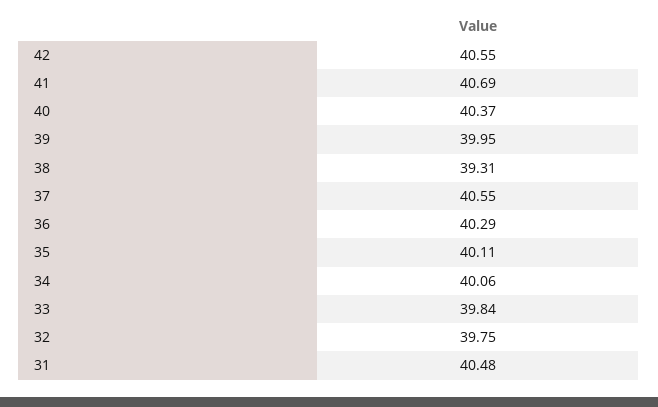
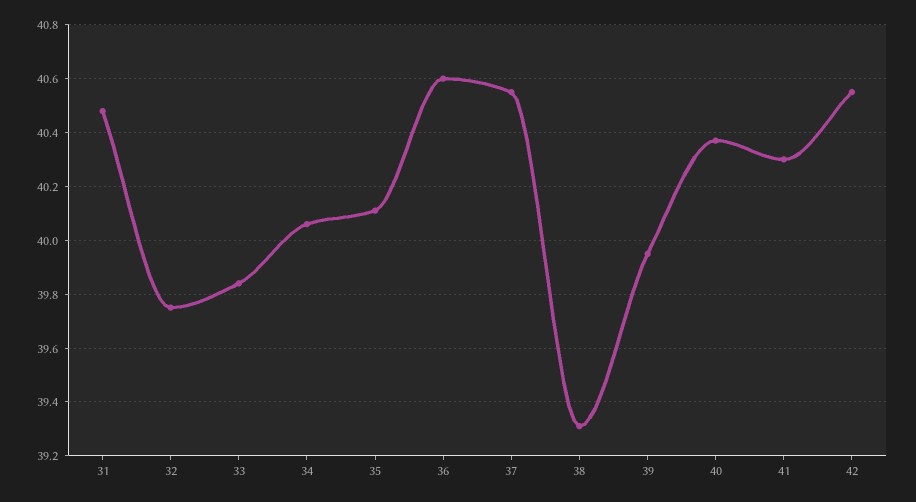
  {
    "42": 40.55,
-   "41": 40.69,
+   "41": 40.3,
    "40": 40.37,
    "39": 39.95,
    "38": 39.31,
    "37": 40.55,
-   "36": 40.29,
+   "36": 40.6,
    "35": 40.11,
    "34": 40.06,
    "33": 39.84,
    "32": 39.75,
    "31": 40.48
  }

